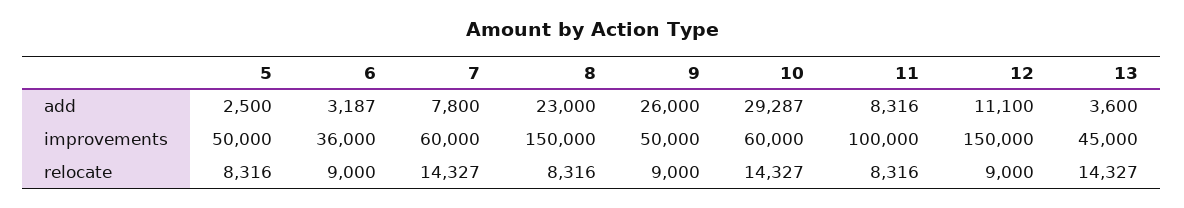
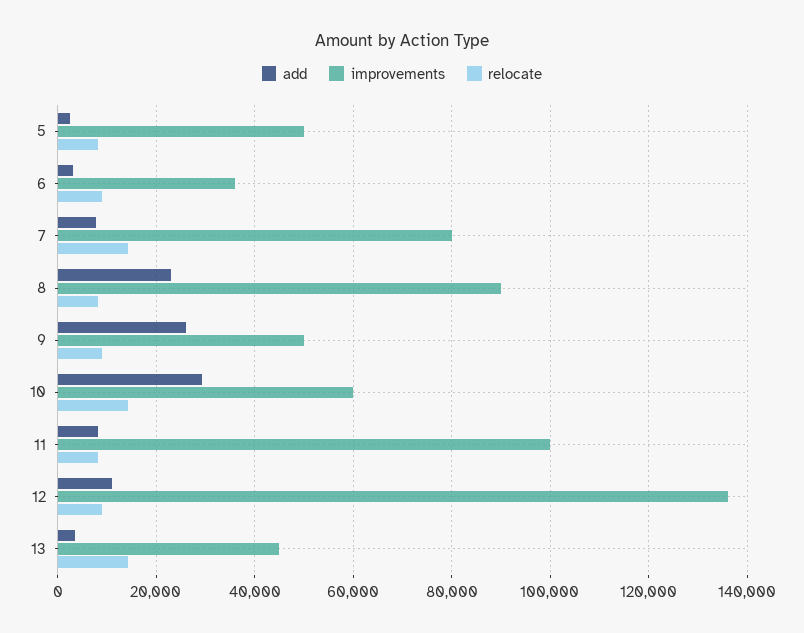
  {
    "add": {
      "5": 2500,
      "6": 3187,
      "7": 7800,
      "8": 23000,
      "9": 26000,
      "10": 29287,
      "11": 8316,
      "12": 11100,
      "13": 3600
    },
    "improvements": {
      "5": 50000,
      "6": 36000,
-     "7": 60000,
+     "7": 80000,
-     "8": 150000,
+     "8": 90000,
      "9": 50000,
      "10": 60000,
      "11": 100000,
-     "12": 150000,
+     "12": 136000,
      "13": 45000
    },
    "relocate": {
      "5": 8316,
      "6": 9000,
      "7": 14327,
      "8": 8316,
      "9": 9000,
      "10": 14327,
      "11": 8316,
      "12": 9000,
      "13": 14327
    }
  }

